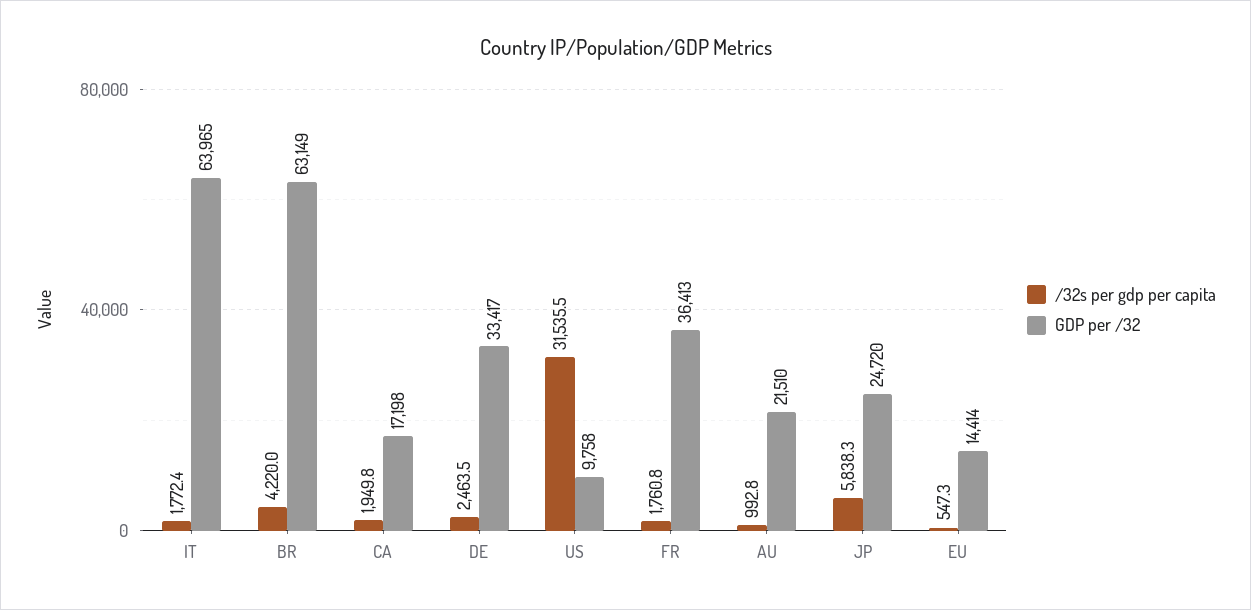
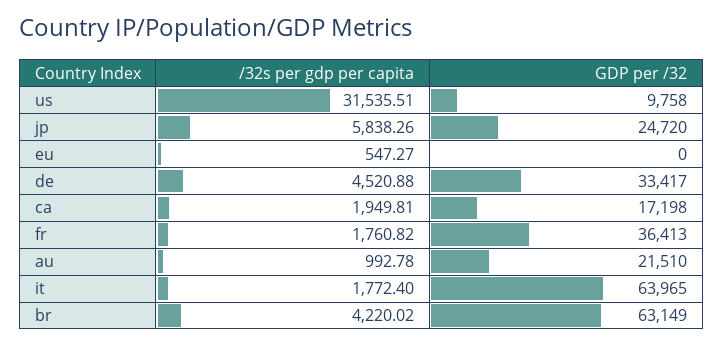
  {
    "/32s per gdp per capita": {
      "IT": 1772.4,
      "BR": 4220.02,
      "CA": 1949.81,
-     "DE": 2463.5,
+     "DE": 4520.88,
      "US": 31535.51,
      "FR": 1760.82,
      "AU": 992.78,
      "JP": 5838.26,
      "EU": 547.27
    },
    "GDP per /32": {
      "IT": 63965,
      "BR": 63149,
      "CA": 17198,
      "DE": 33417,
      "US": 9758,
      "FR": 36413,
      "AU": 21510,
      "JP": 24720,
-     "EU": 14414
+     "EU": 0
    }
  }

